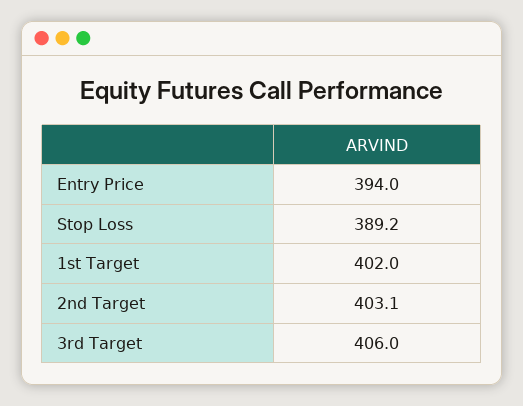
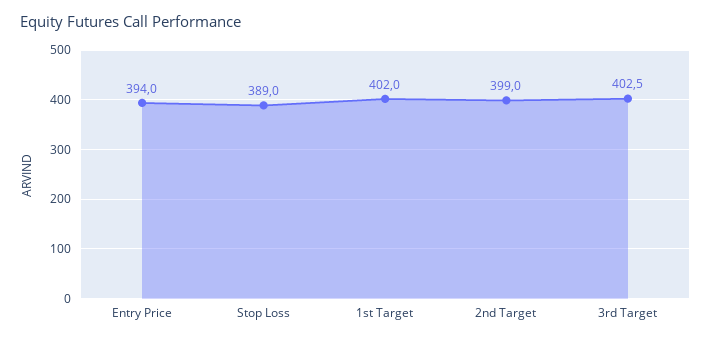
  {
    "Entry Price": 394,
-   "Stop Loss": 389.2,
+   "Stop Loss": 389,
    "1st Target": 402,
-   "2nd Target": 403.1,
+   "2nd Target": 399,
-   "3rd Target": 406
+   "3rd Target": 402.5
  }

